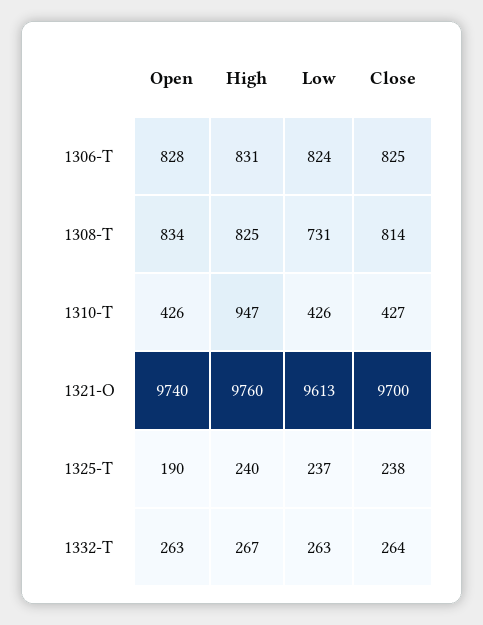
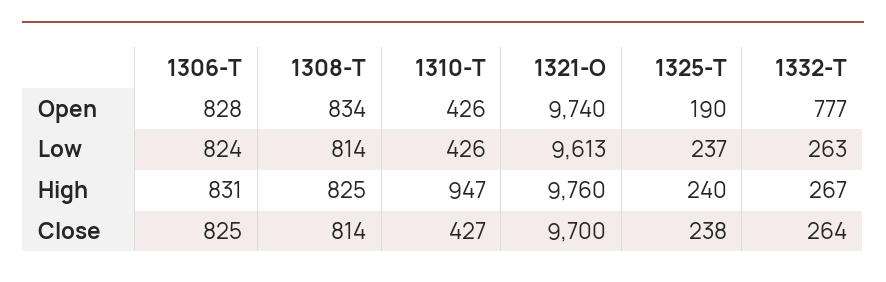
  {
    "Open": {
      "1306-T": 828,
      "1308-T": 834,
      "1310-T": 426,
      "1321-O": 9740,
      "1325-T": 190,
-     "1332-T": 263
+     "1332-T": 777
    },
    "High": {
      "1306-T": 831,
      "1308-T": 825,
      "1310-T": 947,
      "1321-O": 9760,
      "1325-T": 240,
      "1332-T": 267
    },
    "Low": {
      "1306-T": 824,
-     "1308-T": 731,
+     "1308-T": 814,
      "1310-T": 426,
      "1321-O": 9613,
      "1325-T": 237,
      "1332-T": 263
    },
    "Close": {
      "1306-T": 825,
      "1308-T": 814,
      "1310-T": 427,
      "1321-O": 9700,
      "1325-T": 238,
      "1332-T": 264
    }
  }

